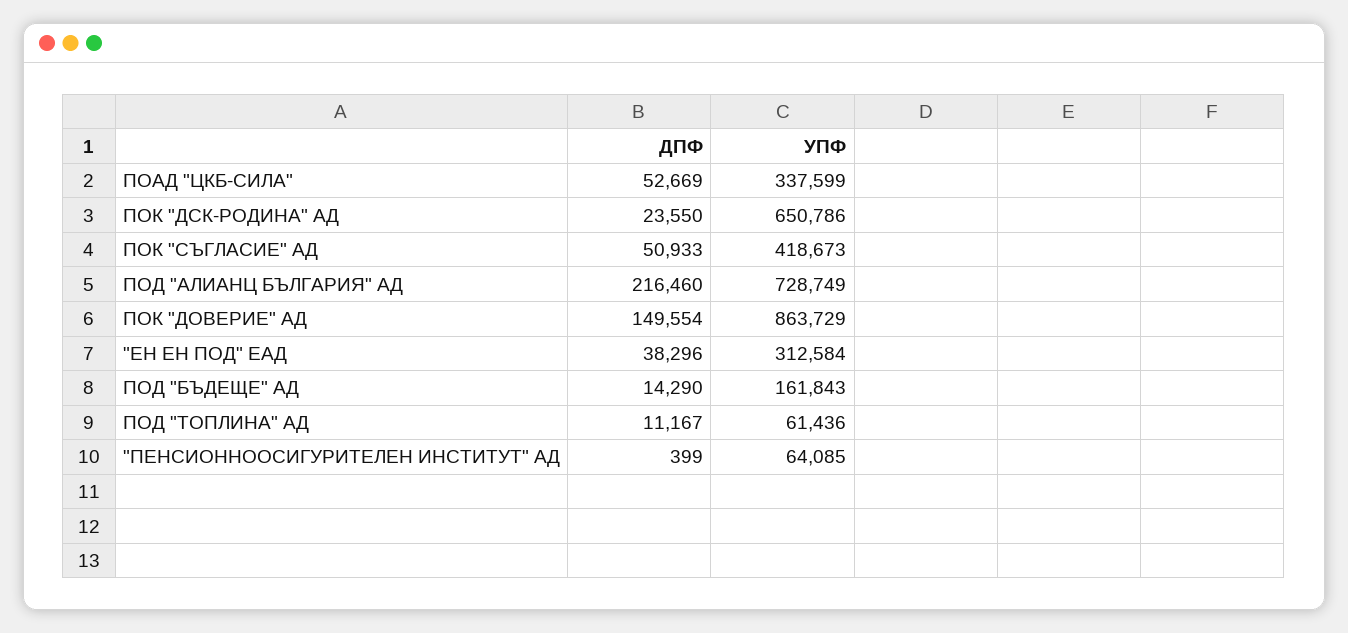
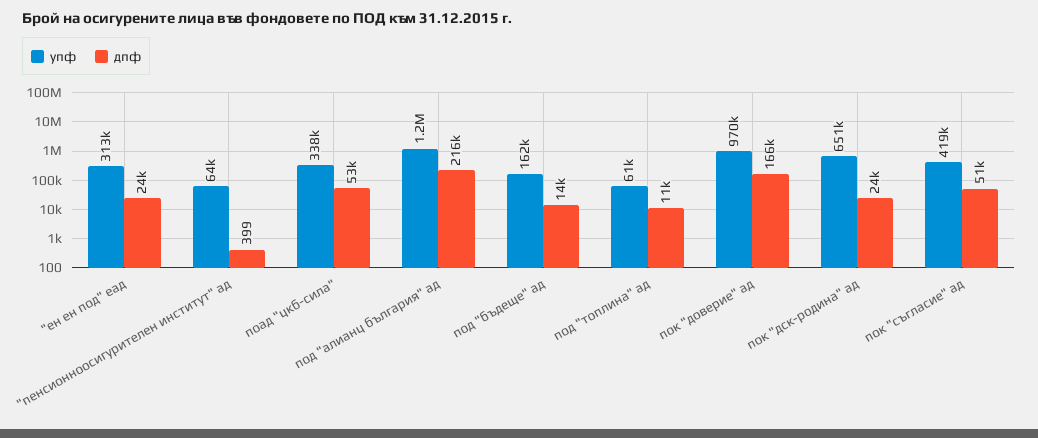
  {
    "ДПФ": {
      "ПОАД \"ЦКБ-СИЛА\"": 52669,
      "ПОК \"ДСК-РОДИНА\" АД": 23550,
      "ПОК \"СЪГЛАСИЕ\" АД": 50933,
      "ПОД \"АЛИАНЦ БЪЛГАРИЯ\" АД": 216460,
-     "ПОК \"ДОВЕРИЕ\" АД": 149554,
+     "ПОК \"ДОВЕРИЕ\" АД": 166000,
-     "\"ЕН ЕН ПОД\" ЕАД": 38296,
+     "\"ЕН ЕН ПОД\" ЕАД": 24000,
      "ПОД \"БЪДЕЩЕ\" АД": 14290,
      "ПОД \"ТОПЛИНА\" АД": 11167,
      "\"ПЕНСИОННООСИГУРИТЕЛЕН ИНСТИТУТ\" АД": 399
    },
    "УПФ": {
      "ПОАД \"ЦКБ-СИЛА\"": 337599,
      "ПОК \"ДСК-РОДИНА\" АД": 650786,
      "ПОК \"СЪГЛАСИЕ\" АД": 418673,
-     "ПОД \"АЛИАНЦ БЪЛГАРИЯ\" АД": 728749,
+     "ПОД \"АЛИАНЦ БЪЛГАРИЯ\" АД": 1200000,
-     "ПОК \"ДОВЕРИЕ\" АД": 863729,
+     "ПОК \"ДОВЕРИЕ\" АД": 970000,
      "\"ЕН ЕН ПОД\" ЕАД": 312584,
      "ПОД \"БЪДЕЩЕ\" АД": 161843,
      "ПОД \"ТОПЛИНА\" АД": 61436,
      "\"ПЕНСИОННООСИГУРИТЕЛЕН ИНСТИТУТ\" АД": 64085
    }
  }

